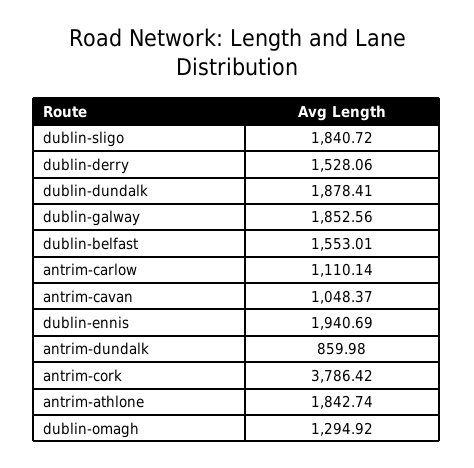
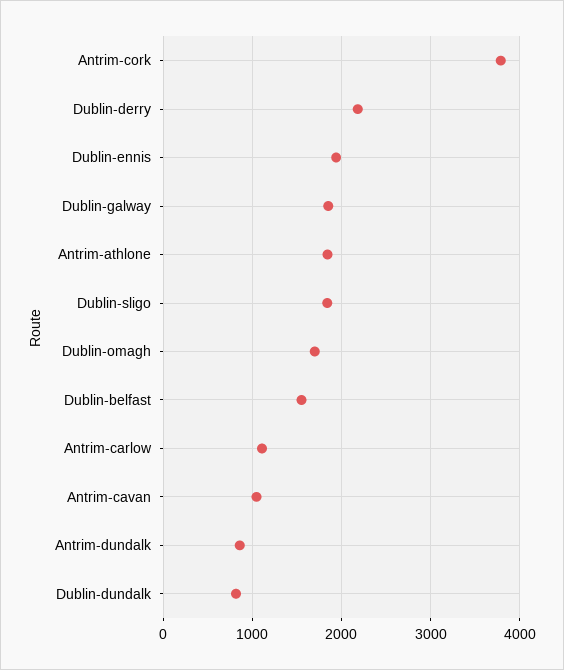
  {
    "dublin-sligo": 1840.72,
-   "dublin-derry": 1528.06,
+   "dublin-derry": 2200,
-   "dublin-dundalk": 1878.41,
+   "dublin-dundalk": 800,
    "dublin-galway": 1852.56,
    "dublin-belfast": 1553.01,
    "antrim-carlow": 1110.14,
    "antrim-cavan": 1048.37,
    "dublin-ennis": 1940.69,
    "antrim-dundalk": 859.98,
    "antrim-cork": 3786.42,
    "antrim-athlone": 1842.74,
-   "dublin-omagh": 1294.92
+   "dublin-omagh": 1700
  }

